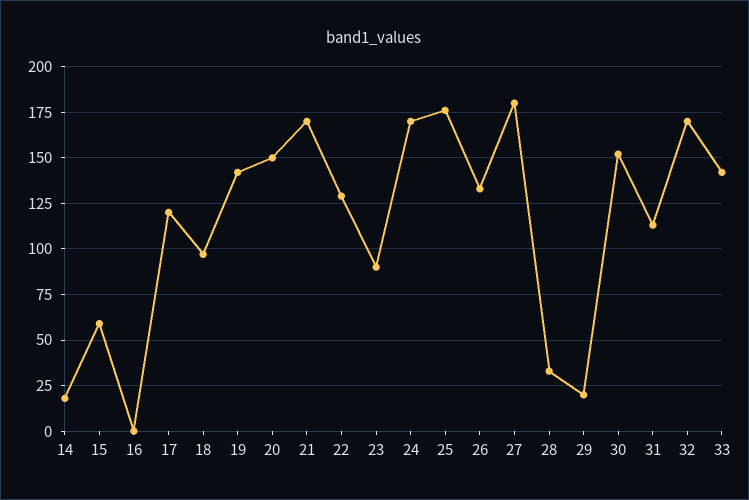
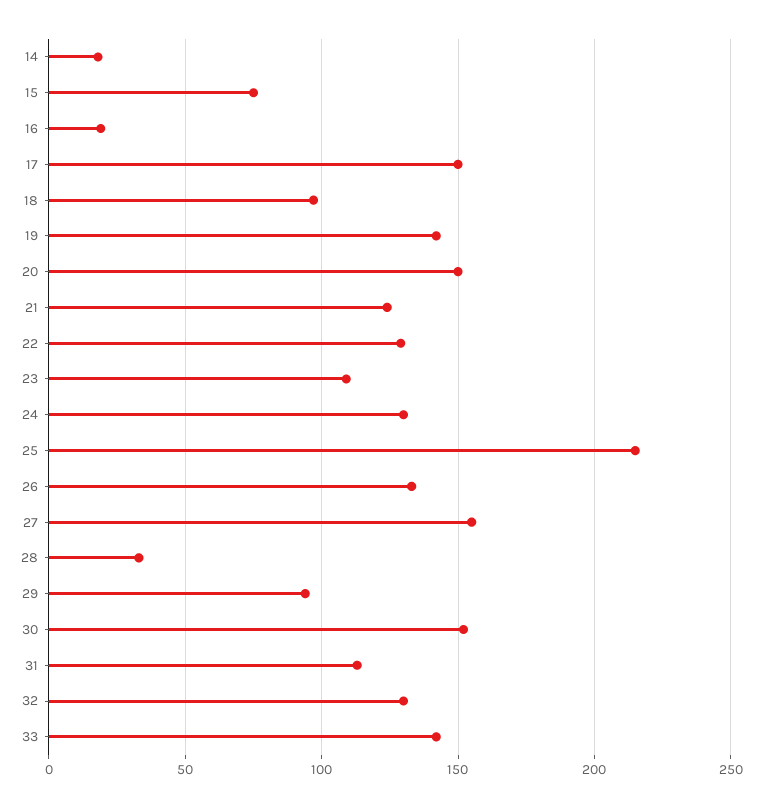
  {
    "14": 20,
-   "15": 60,
+   "15": 75,
-   "16": 0,
+   "16": 20,
-   "17": 120,
+   "17": 150,
    "18": 95,
    "19": 140,
    "20": 150,
-   "21": 170,
+   "21": 125,
    "22": 130,
-   "23": 90,
+   "23": 110,
-   "24": 170,
+   "24": 130,
-   "25": 175,
+   "25": 215,
    "26": 135,
-   "27": 180,
+   "27": 155,
    "28": 35,
-   "29": 20,
+   "29": 95,
    "30": 150,
    "31": 115,
-   "32": 170,
+   "32": 130,
    "33": 140
  }

